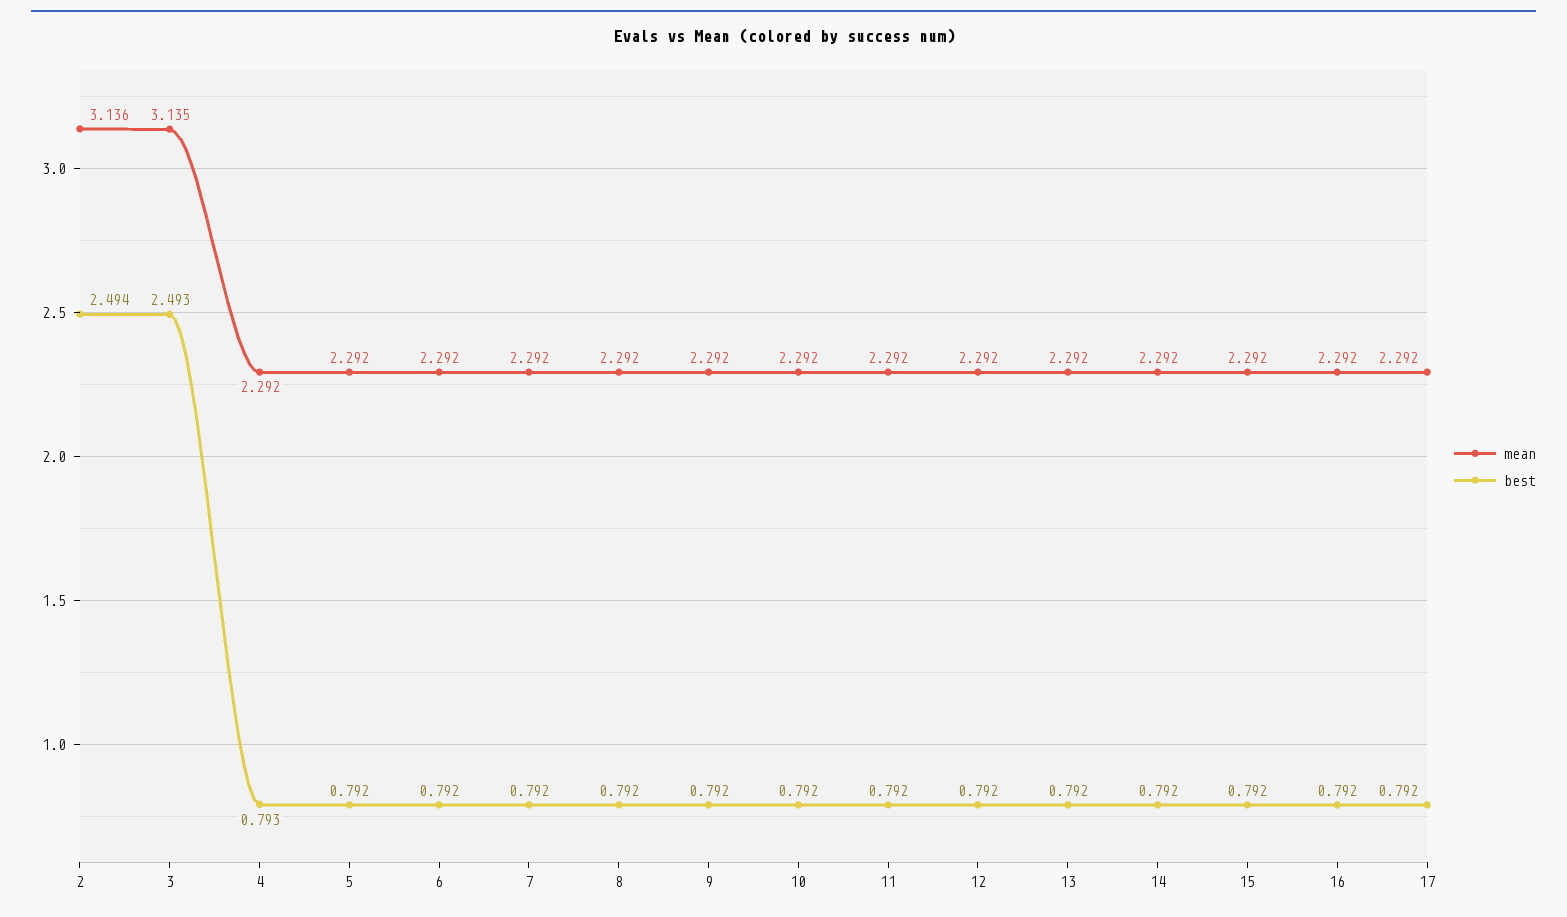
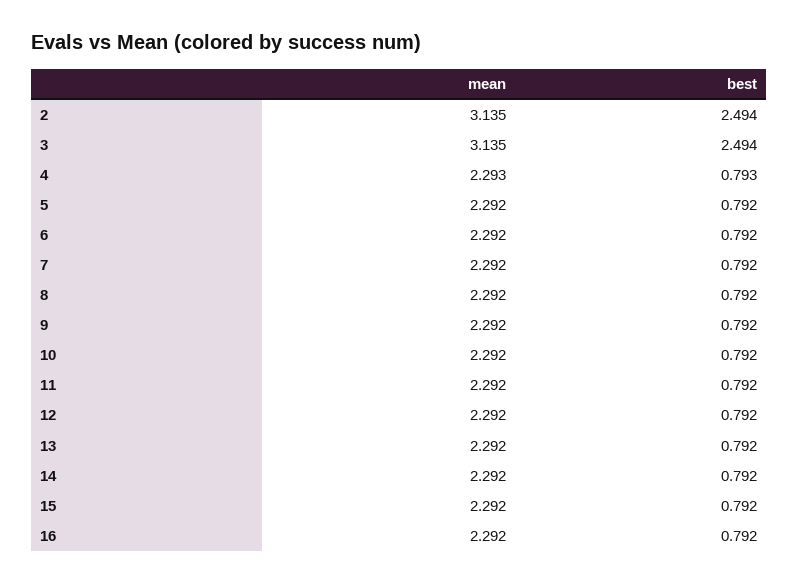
  {
    "mean": {
-     "2": 3.136,
+     "2": 3.135,
      "3": 3.135,
-     "4": 2.292,
+     "4": 2.293,
      "5": 2.292,
      "6": 2.292,
      "7": 2.292,
      "8": 2.292,
      "9": 2.292,
      "10": 2.292,
      "11": 2.292,
      "12": 2.292,
      "13": 2.292,
      "14": 2.292,
      "15": 2.292,
-     "16": 2.292,
+     "16": 2.292
-     "17": 2.292
    },
    "best": {
      "2": 2.494,
-     "3": 2.493,
+     "3": 2.494,
      "4": 0.793,
      "5": 0.792,
      "6": 0.792,
      "7": 0.792,
      "8": 0.792,
      "9": 0.792,
      "10": 0.792,
      "11": 0.792,
      "12": 0.792,
      "13": 0.792,
      "14": 0.792,
      "15": 0.792,
-     "16": 0.792,
+     "16": 0.792
-     "17": 0.792
    }
  }

